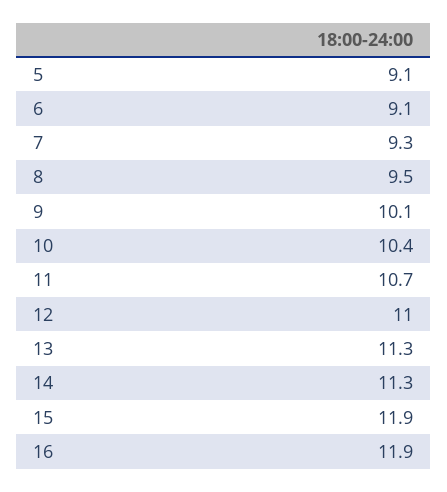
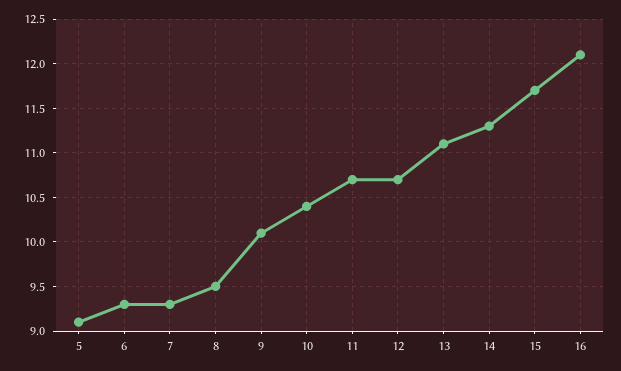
  {
    "5": 9.1,
-   "6": 9.1,
+   "6": 9.3,
    "7": 9.3,
    "8": 9.5,
    "9": 10.1,
    "10": 10.4,
    "11": 10.7,
-   "12": 11,
+   "12": 10.7,
-   "13": 11.3,
+   "13": 11.1,
    "14": 11.3,
-   "15": 11.9,
+   "15": 11.7,
-   "16": 11.9
+   "16": 12.1
  }

